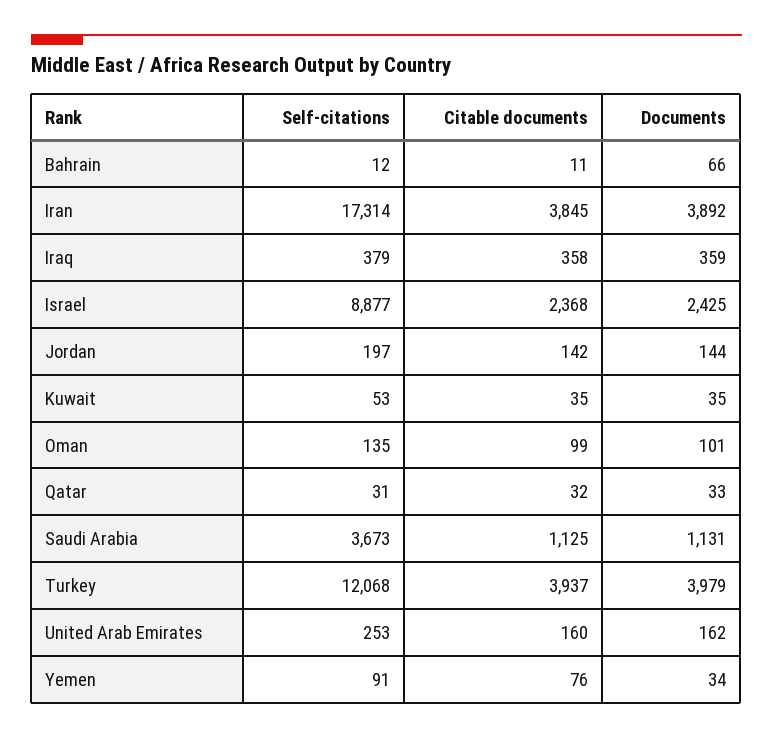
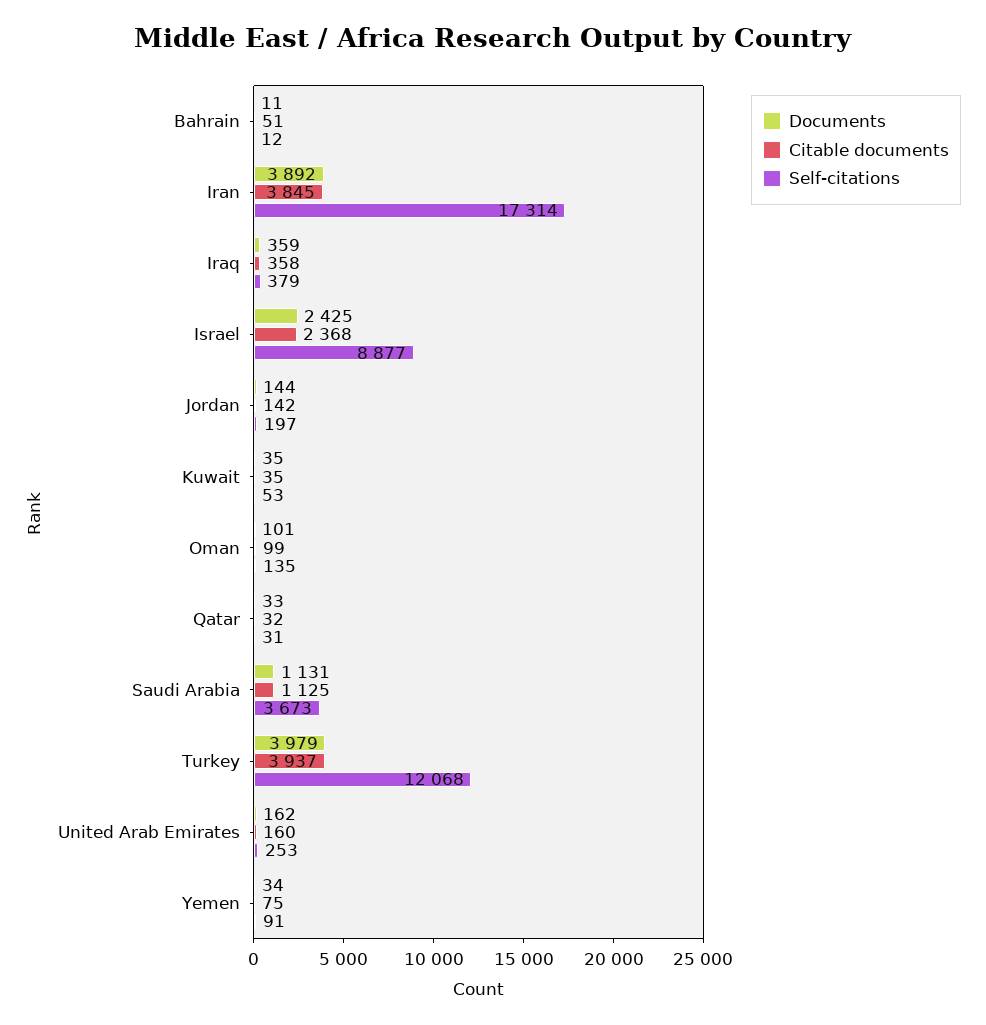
  {
    "Self-citations": {
      "Bahrain": 12,
      "Iran": 17314,
      "Iraq": 379,
      "Israel": 8877,
      "Jordan": 197,
      "Kuwait": 53,
      "Oman": 135,
      "Qatar": 31,
      "Saudi Arabia": 3673,
      "Turkey": 12068,
      "United Arab Emirates": 253,
      "Yemen": 91
    },
    "Citable documents": {
-     "Bahrain": 11,
+     "Bahrain": 51,
      "Iran": 3845,
      "Iraq": 358,
      "Israel": 2368,
      "Jordan": 142,
      "Kuwait": 35,
      "Oman": 99,
      "Qatar": 32,
      "Saudi Arabia": 1125,
      "Turkey": 3937,
      "United Arab Emirates": 160,
-     "Yemen": 76
+     "Yemen": 75
    },
    "Documents": {
-     "Bahrain": 66,
+     "Bahrain": 11,
      "Iran": 3892,
      "Iraq": 359,
      "Israel": 2425,
      "Jordan": 144,
      "Kuwait": 35,
      "Oman": 101,
      "Qatar": 33,
      "Saudi Arabia": 1131,
      "Turkey": 3979,
      "United Arab Emirates": 162,
      "Yemen": 34
    }
  }

